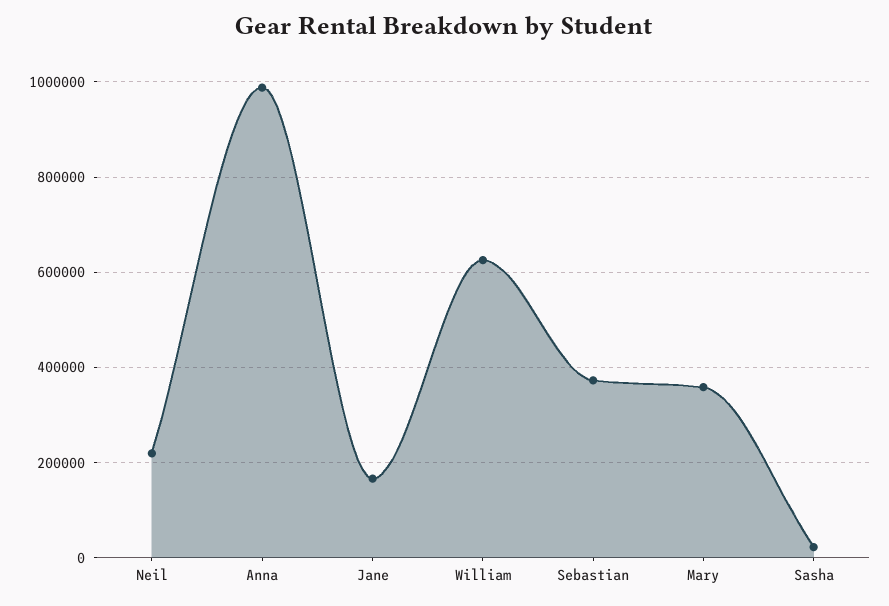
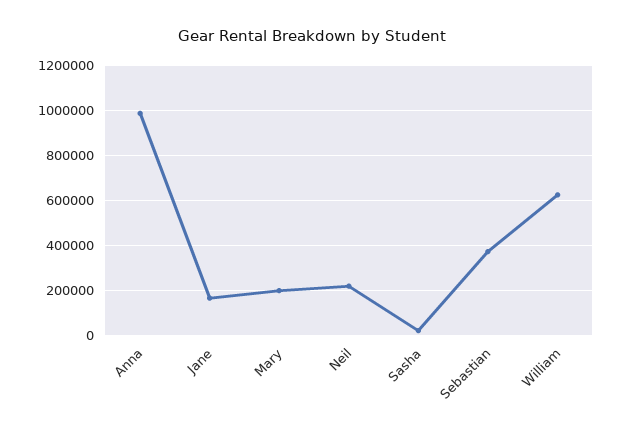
  {
    "Neil": 220000,
    "Anna": 980000,
    "Jane": 160000,
    "William": 620000,
    "Sebastian": 380000,
-   "Mary": 360000,
+   "Mary": 200000,
    "Sasha": 20000
  }

